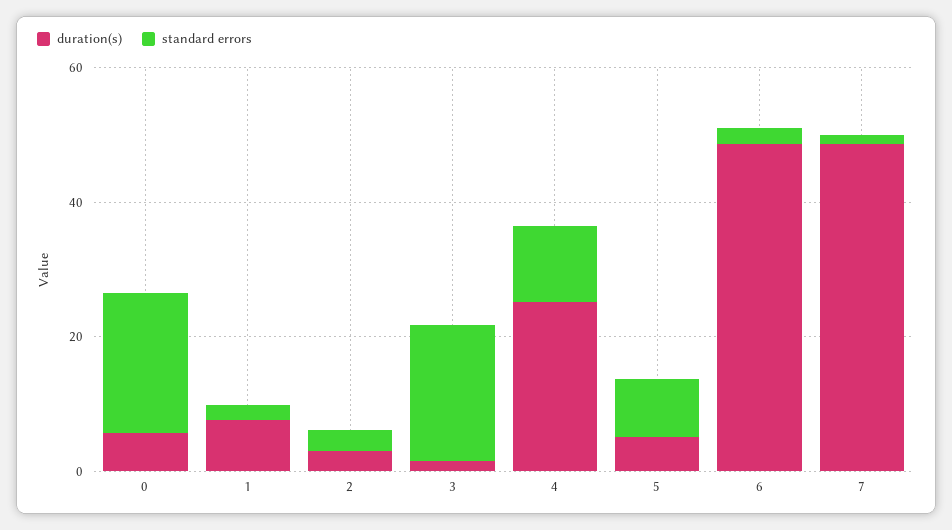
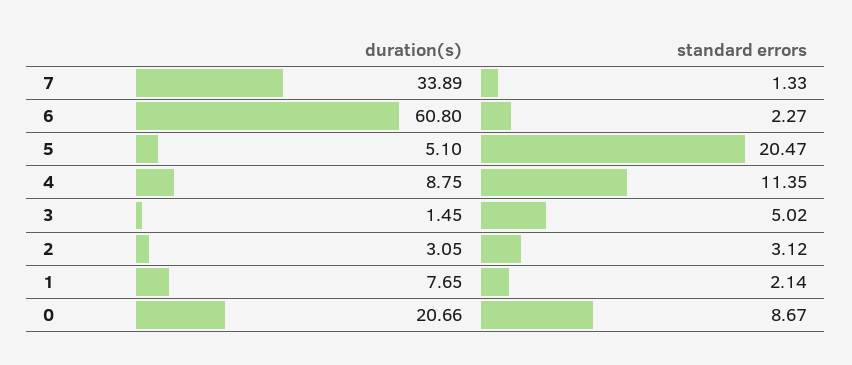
  {
    "duration(s)": {
-     "0": 5,
+     "0": 20.66,
      "1": 7.65,
      "2": 3.05,
      "3": 1.45,
-     "4": 25,
+     "4": 8.75,
      "5": 5.1,
-     "6": 50,
+     "6": 60.8,
-     "7": 50
+     "7": 33.89
    },
    "standard errors": {
-     "0": 20,
+     "0": 8.67,
      "1": 2.14,
      "2": 3.12,
-     "3": 20,
+     "3": 5.02,
      "4": 11.35,
-     "5": 10,
+     "5": 20.47,
      "6": 2.27,
      "7": 1.33
    }
  }

